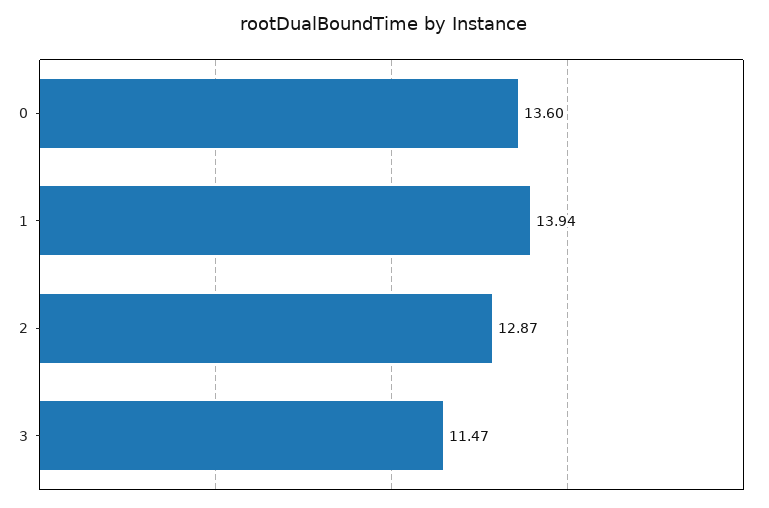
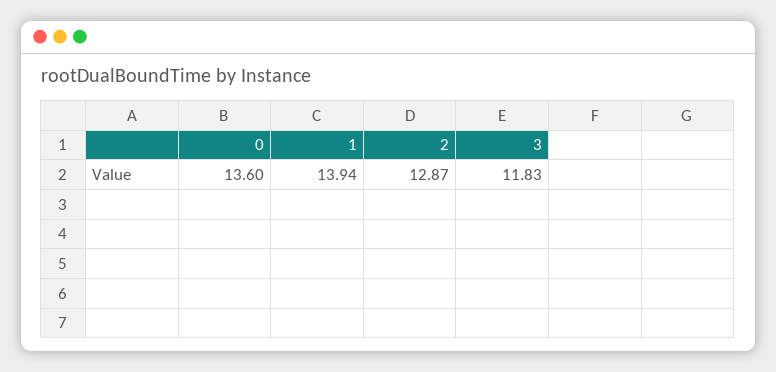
  {
    "0": 13.6,
    "1": 13.94,
    "2": 12.87,
-   "3": 11.47
+   "3": 11.83
  }

